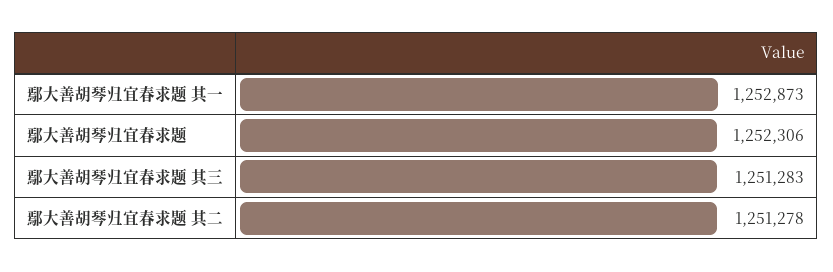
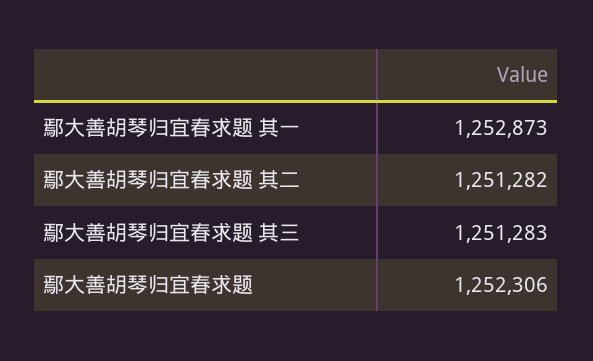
  {
    "鄢大善胡琴归宜春求题 其一": 1252873,
    "鄢大善胡琴归宜春求题": 1252306,
    "鄢大善胡琴归宜春求题 其三": 1251283,
-   "鄢大善胡琴归宜春求题 其二": 1251278
+   "鄢大善胡琴归宜春求题 其二": 1251282
  }

